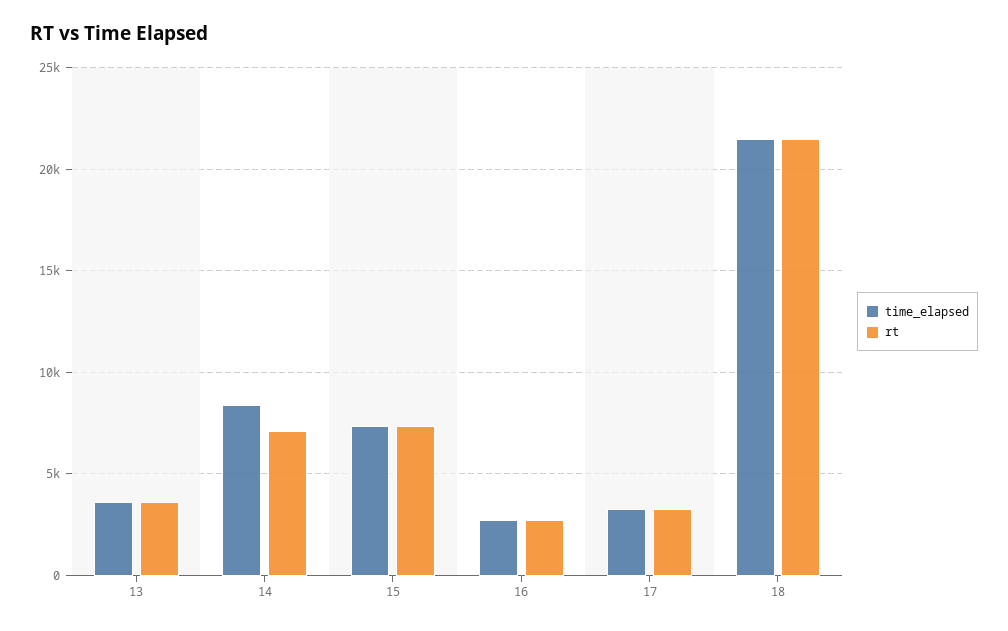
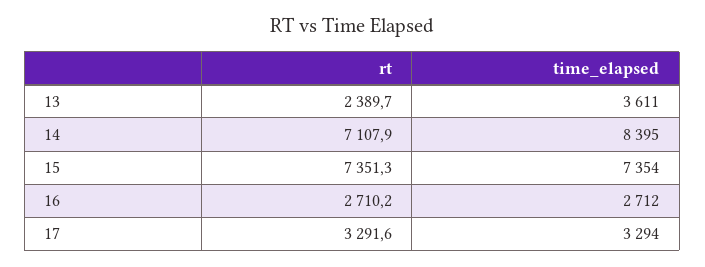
  {
    "time_elapsed": {
      "13": 3611,
      "14": 8395,
      "15": 7354,
      "16": 2712,
-     "17": 3294,
+     "17": 3294
-     "18": 21500
    },
    "rt": {
-     "13": 3500,
+     "13": 2389.7,
      "14": 7107.9,
      "15": 7351.3,
      "16": 2710.2,
-     "17": 3291.6,
+     "17": 3291.6
-     "18": 21500
    }
  }

